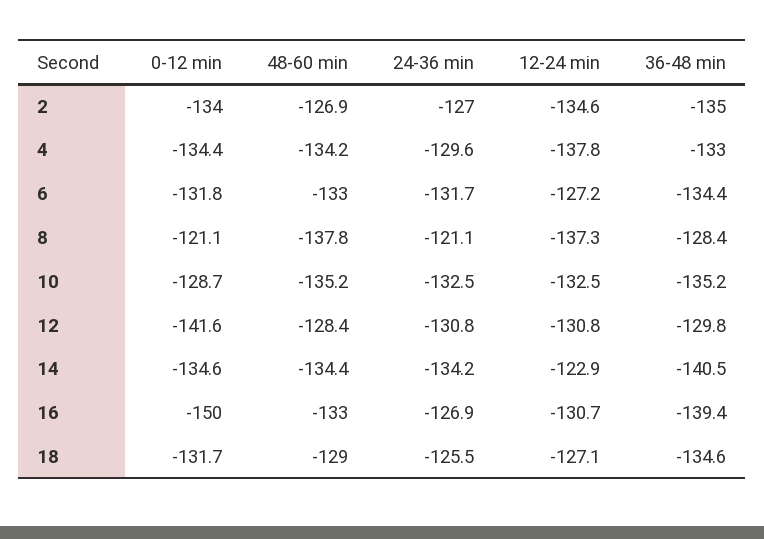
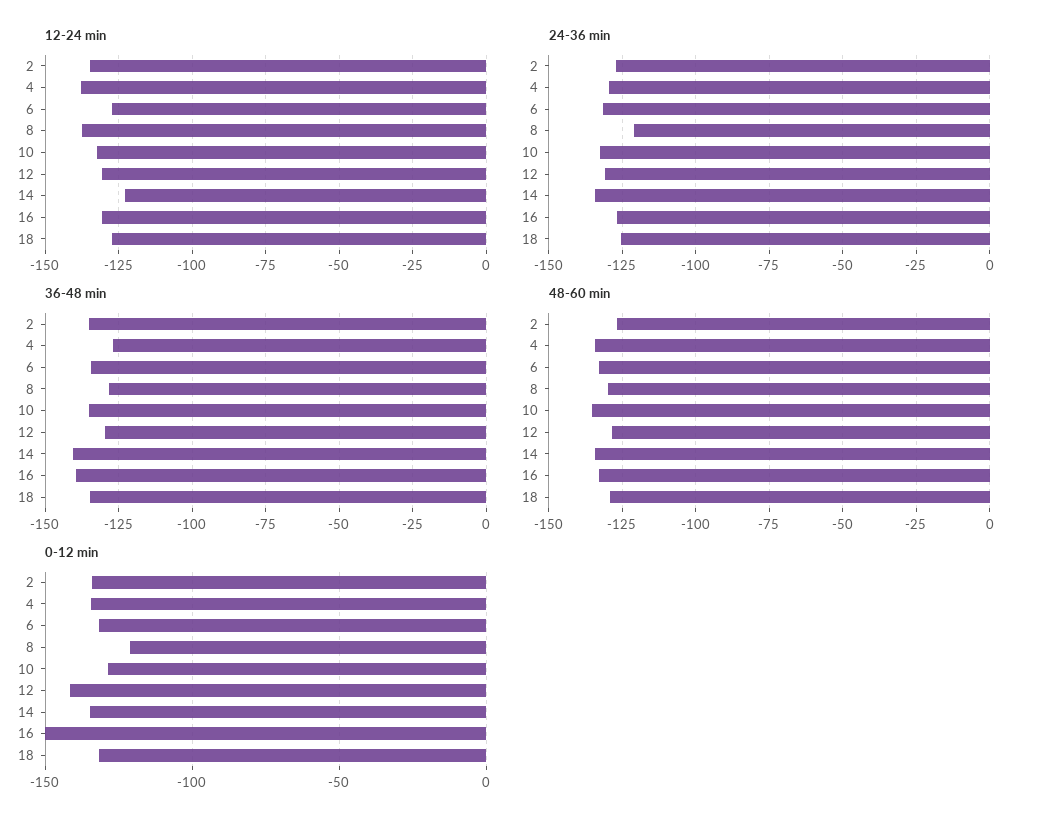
  {
    "0-12 min": {
      "2": -134,
      "4": -134.4,
      "6": -131.8,
      "8": -121.1,
      "10": -128.7,
      "12": -141.6,
      "14": -134.6,
      "16": -150,
      "18": -131.7
    },
    "48-60 min": {
      "2": -126.9,
      "4": -134.2,
      "6": -133,
-     "8": -137.8,
+     "8": -130,
      "10": -135.2,
      "12": -128.4,
      "14": -134.4,
      "16": -133,
      "18": -129
    },
    "24-36 min": {
      "2": -127,
      "4": -129.6,
      "6": -131.7,
      "8": -121.1,
      "10": -132.5,
      "12": -130.8,
      "14": -134.2,
      "16": -126.9,
      "18": -125.5
    },
    "12-24 min": {
      "2": -134.6,
      "4": -137.8,
      "6": -127.2,
      "8": -137.3,
      "10": -132.5,
      "12": -130.8,
      "14": -122.9,
      "16": -130.7,
      "18": -127.1
    },
    "36-48 min": {
      "2": -135,
-     "4": -133,
+     "4": -127.5,
      "6": -134.4,
      "8": -128.4,
      "10": -135.2,
      "12": -129.8,
      "14": -140.5,
      "16": -139.4,
      "18": -134.6
    }
  }

